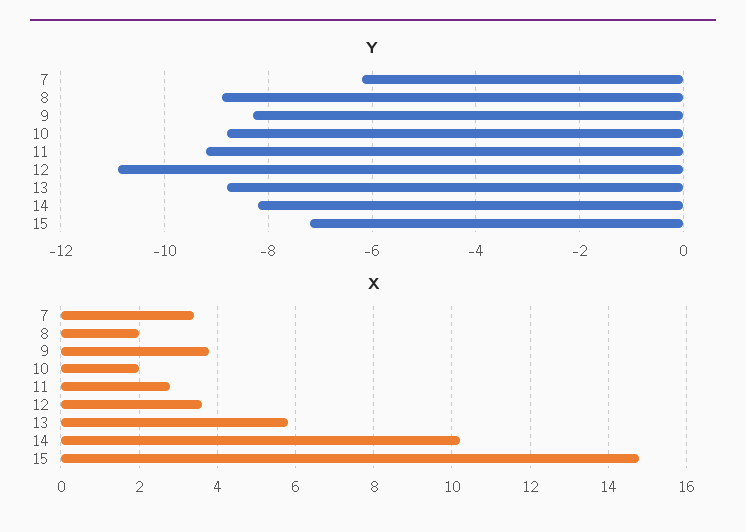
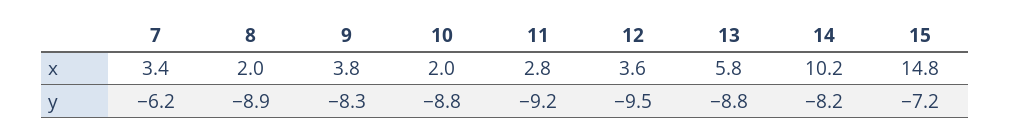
  {
    "Y": {
      "7": -6.2,
      "8": -8.9,
      "9": -8.3,
      "10": -8.8,
      "11": -9.2,
-     "12": -11,
+     "12": -9.5,
      "13": -8.8,
      "14": -8.2,
      "15": -7.2
    },
    "X": {
      "7": 3.4,
      "8": 2,
      "9": 3.8,
      "10": 2,
      "11": 2.8,
      "12": 3.6,
      "13": 5.8,
      "14": 10.2,
      "15": 14.8
    }
  }

